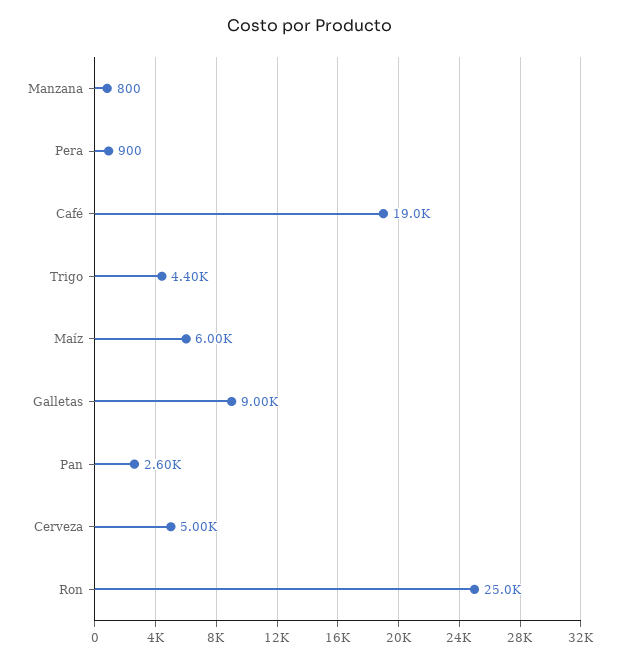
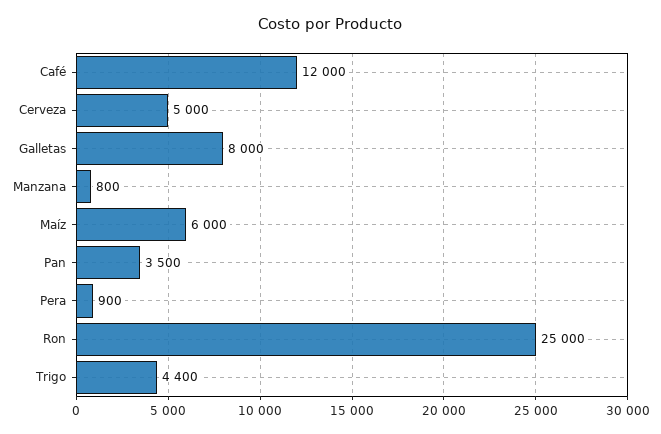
  {
    "Manzana": 800,
    "Pera": 900,
-   "Café": 19000,
+   "Café": 12000,
    "Trigo": 4400,
    "Maíz": 6000,
-   "Galletas": 9000,
+   "Galletas": 8000,
-   "Pan": 2600,
+   "Pan": 3500,
    "Cerveza": 5000,
    "Ron": 25000
  }

